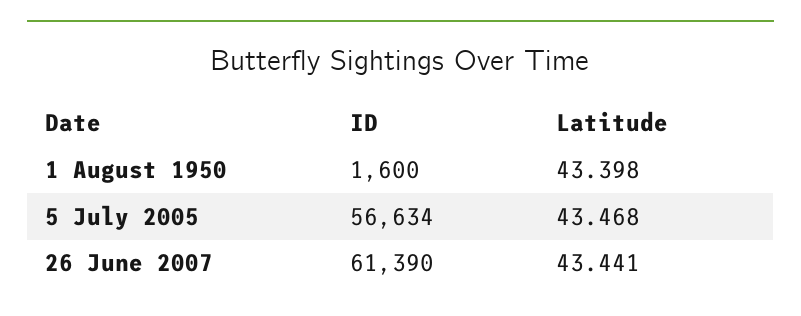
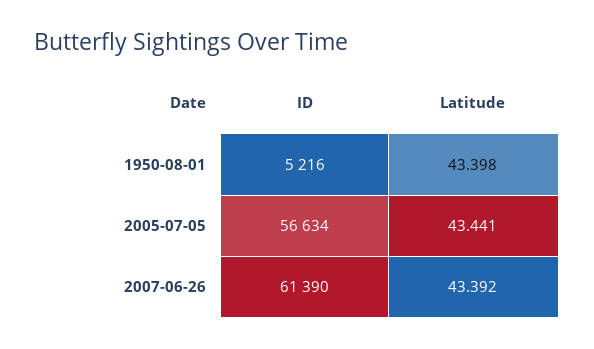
  {
    "ID": {
-     "1 August 1950": 1600,
+     "1 August 1950": 5216,
      "5 July 2005": 56634,
      "26 June 2007": 61390
    },
    "Latitude": {
      "1 August 1950": 43.398,
-     "5 July 2005": 43.468,
+     "5 July 2005": 43.441,
-     "26 June 2007": 43.441
+     "26 June 2007": 43.392
    }
  }

